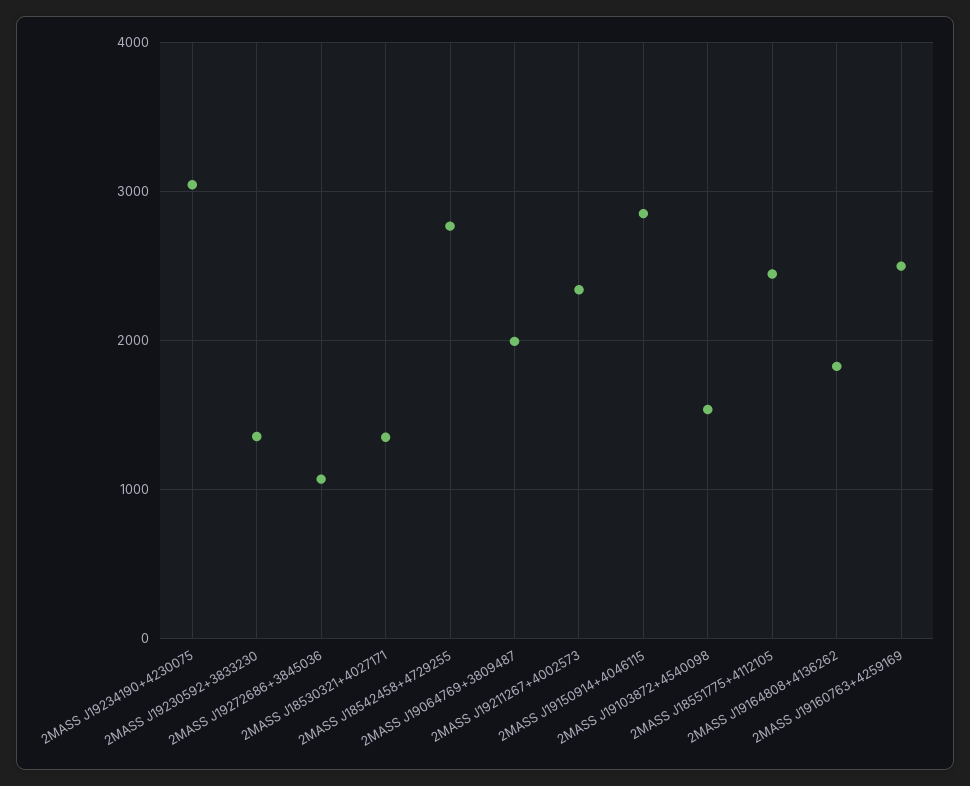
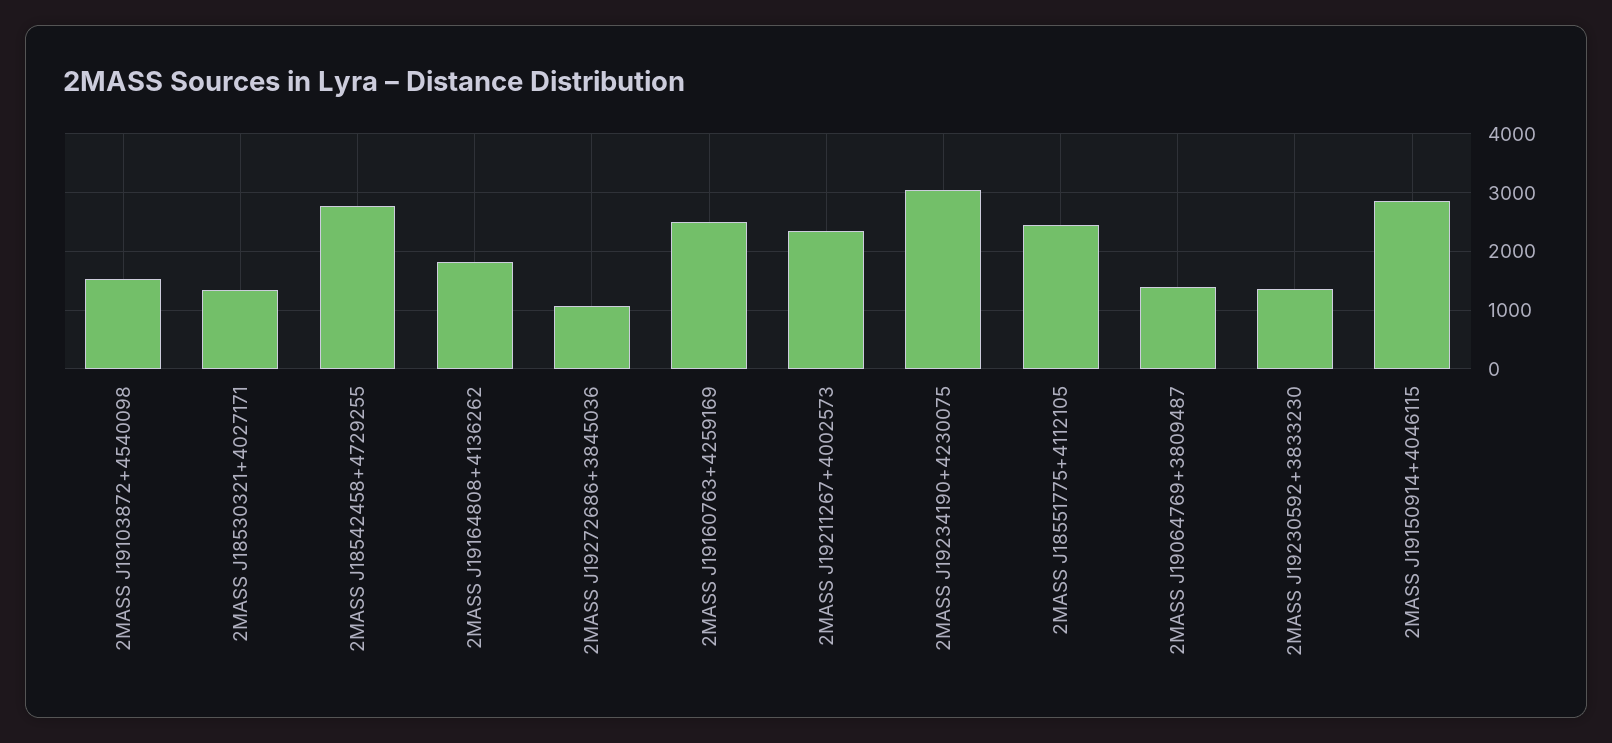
  {
    "2MASS J19234190+4230075": 3000,
    "2MASS J19230592+3833230": 1400,
    "2MASS J19272686+3845036": 1100,
    "2MASS J18530321+4027171": 1400,
    "2MASS J18542458+4729255": 2800,
-   "2MASS J19064769+3809487": 2000,
+   "2MASS J19064769+3809487": 1400,
    "2MASS J19211267+4002573": 2300,
    "2MASS J19150914+4046115": 2900,
    "2MASS J19103872+4540098": 1500,
    "2MASS J18551775+4112105": 2400,
    "2MASS J19164808+4136262": 1800,
    "2MASS J19160763+4259169": 2500
  }

